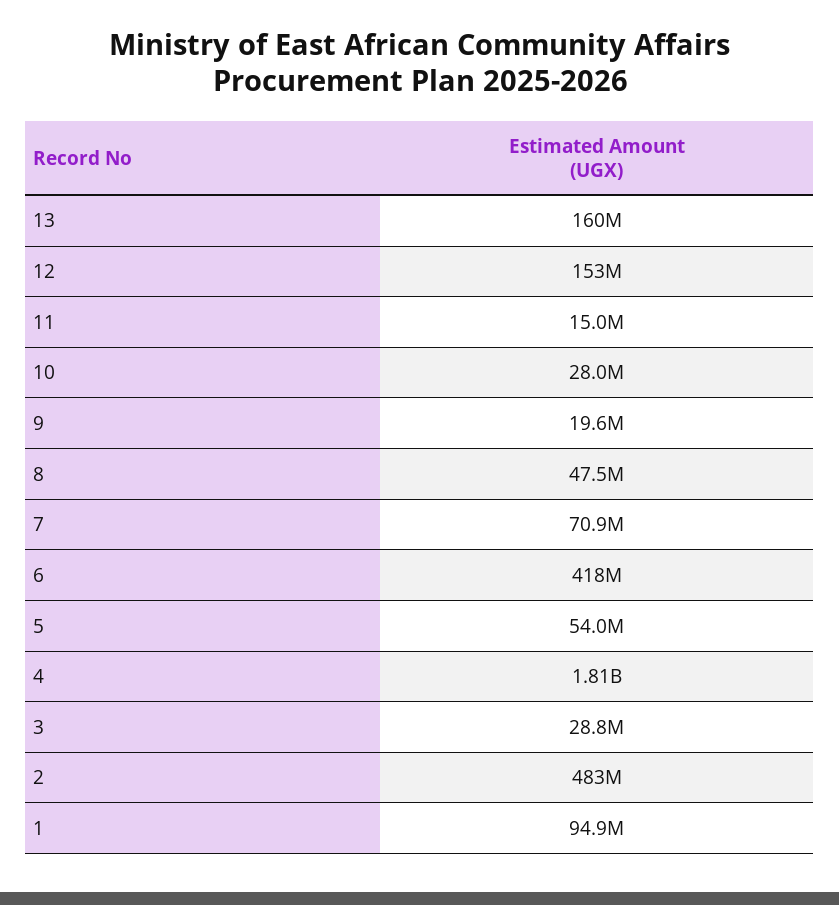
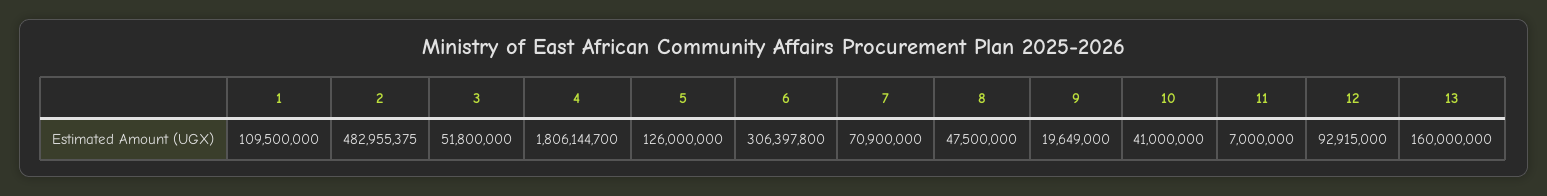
  {
    "13": 160000000,
-   "12": 153000000,
+   "12": 92915000,
-   "11": 15000000,
+   "11": 7000000,
-   "10": 28000000,
+   "10": 41000000,
    "9": 19649000,
    "8": 47500000,
    "7": 70900000,
-   "6": 418000000,
+   "6": 306397800,
-   "5": 54000000,
+   "5": 126000000,
    "4": 1806144700,
-   "3": 28800000,
+   "3": 51800000,
    "2": 482955375,
-   "1": 94900000
+   "1": 109500000
  }

